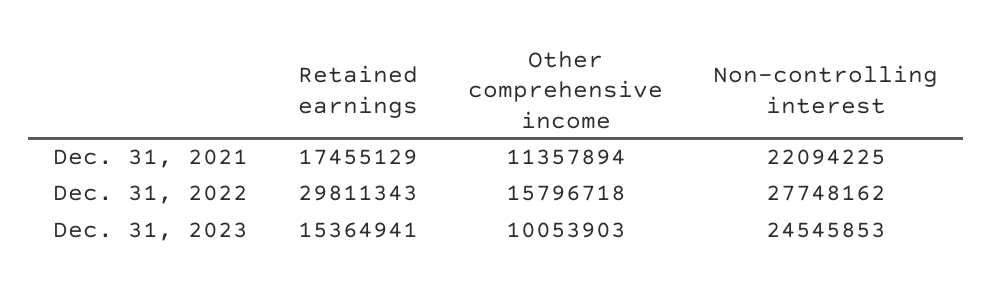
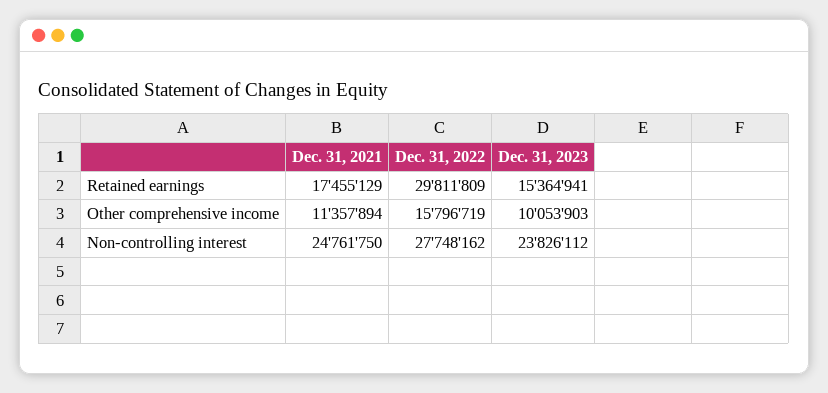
  {
    "Retained earnings": {
      "Dec. 31, 2021": 17455129,
-     "Dec. 31, 2022": 29811343,
+     "Dec. 31, 2022": 29811809,
      "Dec. 31, 2023": 15364941
    },
    "Other comprehensive income": {
      "Dec. 31, 2021": 11357894,
-     "Dec. 31, 2022": 15796718,
+     "Dec. 31, 2022": 15796719,
      "Dec. 31, 2023": 10053903
    },
    "Non-controlling interest": {
-     "Dec. 31, 2021": 22094225,
+     "Dec. 31, 2021": 24761750,
      "Dec. 31, 2022": 27748162,
-     "Dec. 31, 2023": 24545853
+     "Dec. 31, 2023": 23826112
    }
  }

